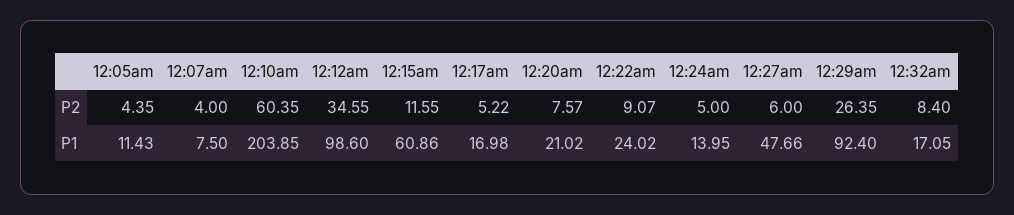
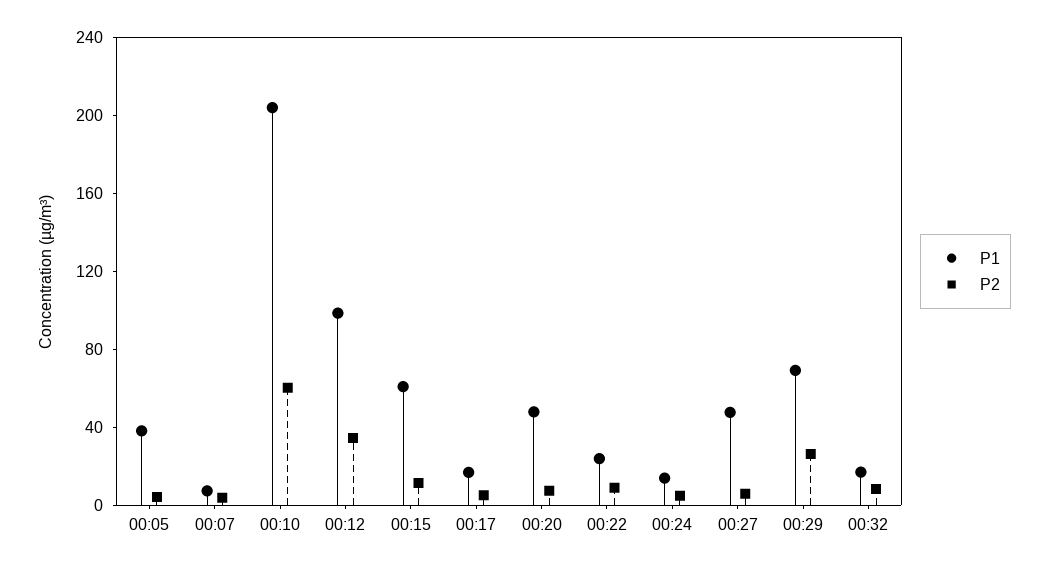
  {
    "P2": {
      "12:05am": 4.35,
      "12:07am": 4,
      "12:10am": 60.35,
      "12:12am": 34.55,
      "12:15am": 11.55,
      "12:17am": 5.22,
      "12:20am": 7.57,
      "12:22am": 9.07,
      "12:24am": 5,
      "12:27am": 6,
      "12:29am": 26.35,
      "12:32am": 8.4
    },
    "P1": {
-     "12:05am": 11.43,
+     "12:05am": 40,
      "12:07am": 7.5,
      "12:10am": 203.85,
      "12:12am": 98.6,
      "12:15am": 60.86,
      "12:17am": 16.98,
-     "12:20am": 21.02,
+     "12:20am": 50,
      "12:22am": 24.02,
      "12:24am": 13.95,
      "12:27am": 47.66,
-     "12:29am": 92.4,
+     "12:29am": 70,
      "12:32am": 17.05
    }
  }

